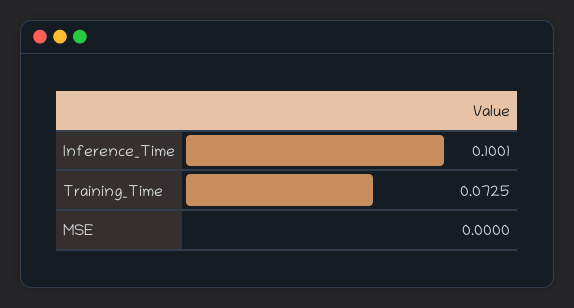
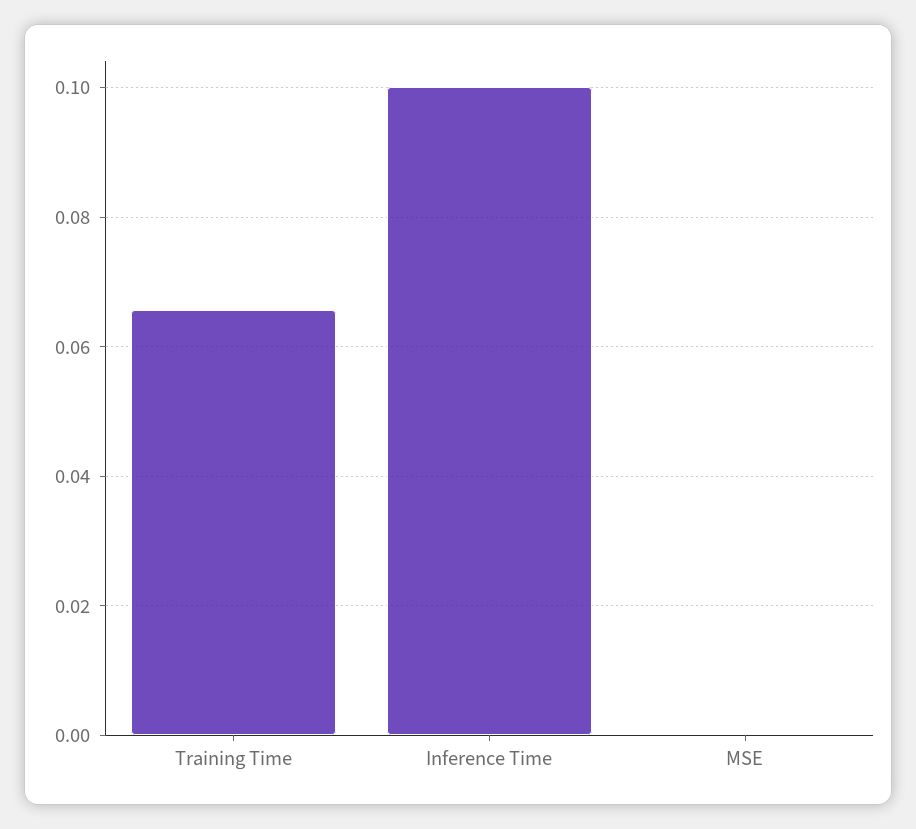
  {
    "Inference_Time": 0.1001,
-   "Training_Time": 0.0725,
+   "Training_Time": 0.066,
    "MSE": 0
  }

